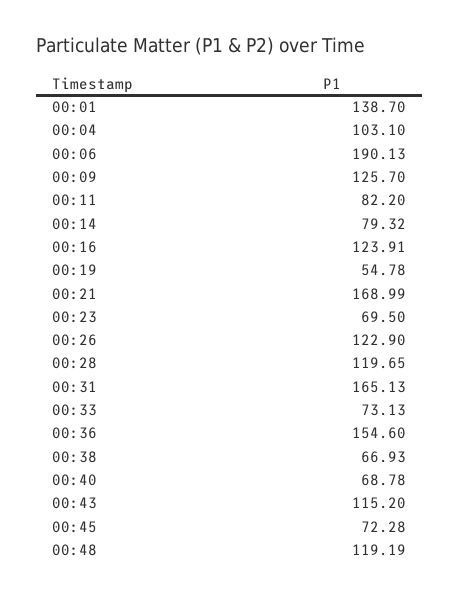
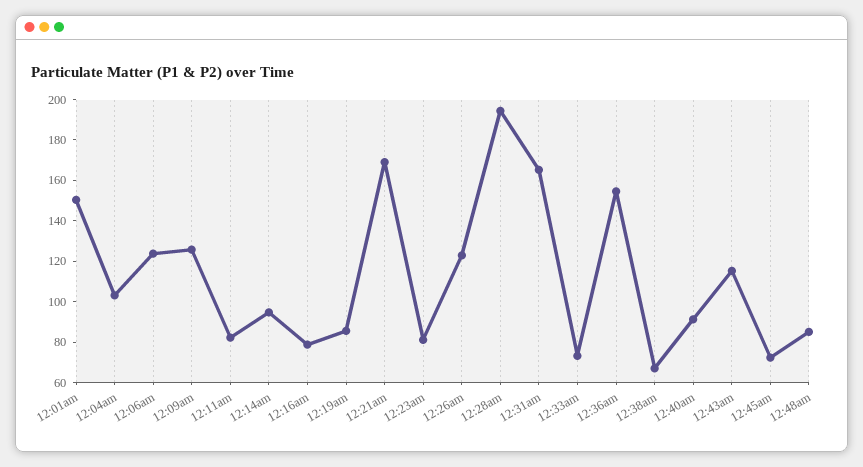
  {
-   "00:01": 138.7,
+   "00:01": 150,
    "00:04": 103.1,
-   "00:06": 190.13,
+   "00:06": 125,
    "00:09": 125.7,
    "00:11": 82.2,
-   "00:14": 79.32,
+   "00:14": 95,
-   "00:16": 123.91,
+   "00:16": 80,
-   "00:19": 54.78,
+   "00:19": 85,
    "00:21": 168.99,
-   "00:23": 69.5,
+   "00:23": 80,
    "00:26": 122.9,
-   "00:28": 119.65,
+   "00:28": 195,
    "00:31": 165.13,
    "00:33": 73.13,
    "00:36": 154.6,
    "00:38": 66.93,
-   "00:40": 68.78,
+   "00:40": 90,
    "00:43": 115.2,
    "00:45": 72.28,
-   "00:48": 119.19
+   "00:48": 85
  }

